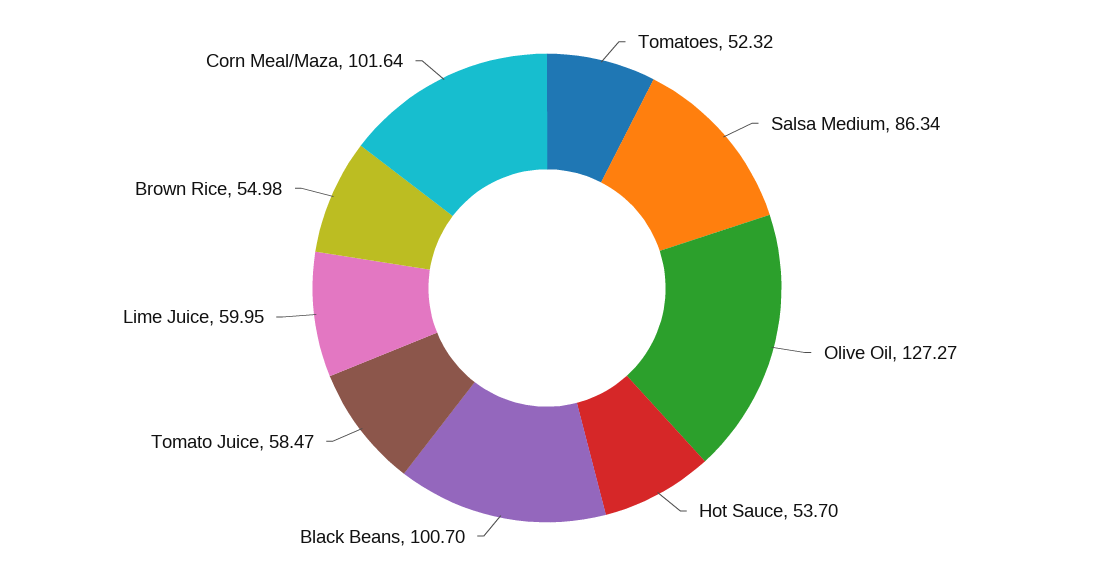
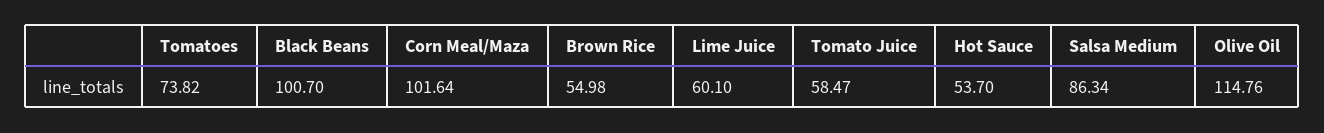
  {
-   "Tomatoes": 52.32,
+   "Tomatoes": 73.82,
    "Salsa Medium": 86.34,
-   "Olive Oil": 127.27,
+   "Olive Oil": 114.76,
    "Hot Sauce": 53.7,
    "Black Beans": 100.7,
    "Tomato Juice": 58.47,
-   "Lime Juice": 59.95,
+   "Lime Juice": 60.1,
    "Brown Rice": 54.98,
    "Corn Meal/Maza": 101.64
  }

